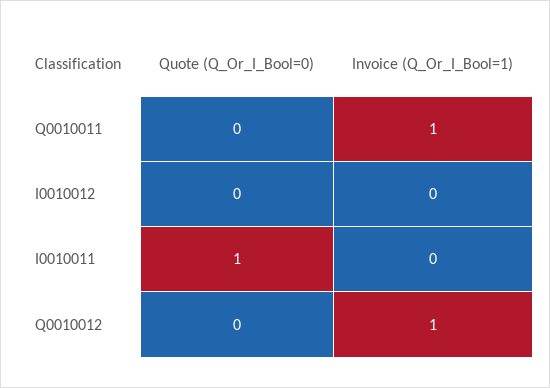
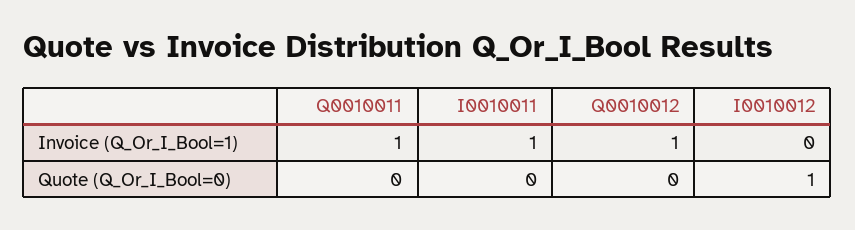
  {
    "Quote (Q_Or_I_Bool=0)": {
      "Q0010011": 0,
-     "I0010012": 0,
+     "I0010012": 1,
-     "I0010011": 1,
+     "I0010011": 0,
      "Q0010012": 0
    },
    "Invoice (Q_Or_I_Bool=1)": {
      "Q0010011": 1,
      "I0010012": 0,
-     "I0010011": 0,
+     "I0010011": 1,
      "Q0010012": 1
    }
  }

